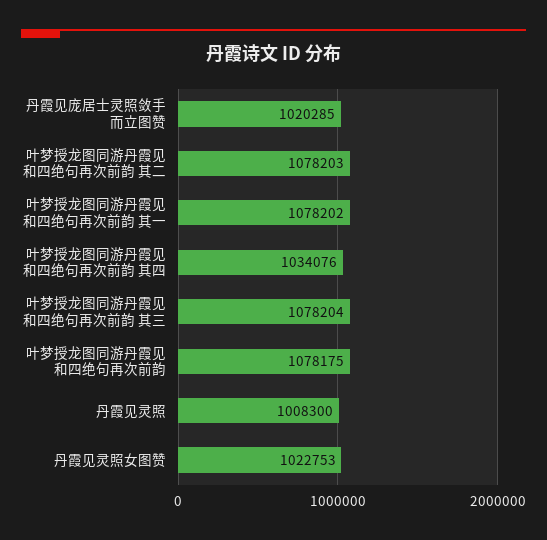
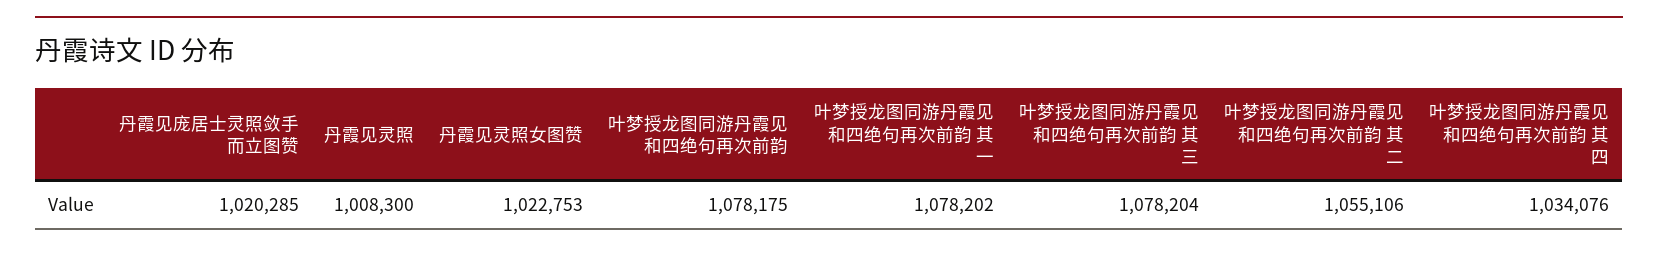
  {
    "丹霞见庞居士灵照敛手而立图赞": 1020285,
-   "叶梦授龙图同游丹霞见和四绝句再次前韵 其二": 1078203,
+   "叶梦授龙图同游丹霞见和四绝句再次前韵 其二": 1055106,
    "叶梦授龙图同游丹霞见和四绝句再次前韵 其一": 1078202,
    "叶梦授龙图同游丹霞见和四绝句再次前韵 其四": 1034076,
    "叶梦授龙图同游丹霞见和四绝句再次前韵 其三": 1078204,
    "叶梦授龙图同游丹霞见和四绝句再次前韵": 1078175,
    "丹霞见灵照": 1008300,
    "丹霞见灵照女图赞": 1022753
  }

